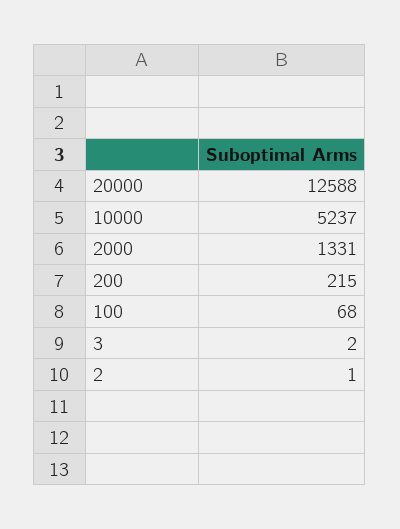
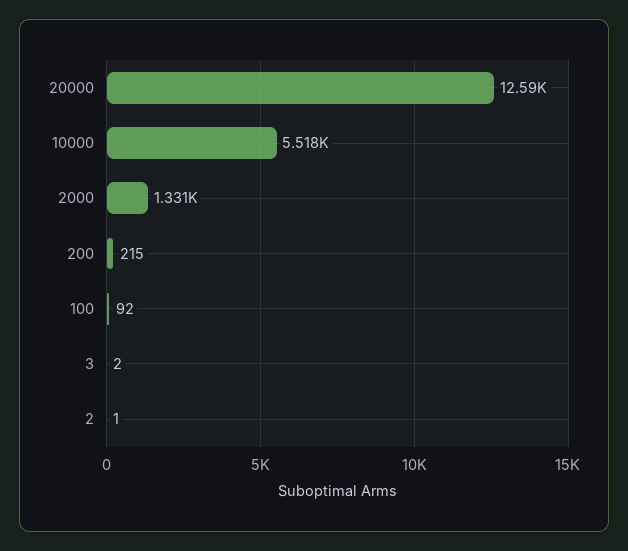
  {
    "20000": 12588,
-   "10000": 5237,
+   "10000": 5518,
    "2000": 1331,
    "200": 215,
-   "100": 68,
+   "100": 92,
    "3": 2,
    "2": 1
  }

